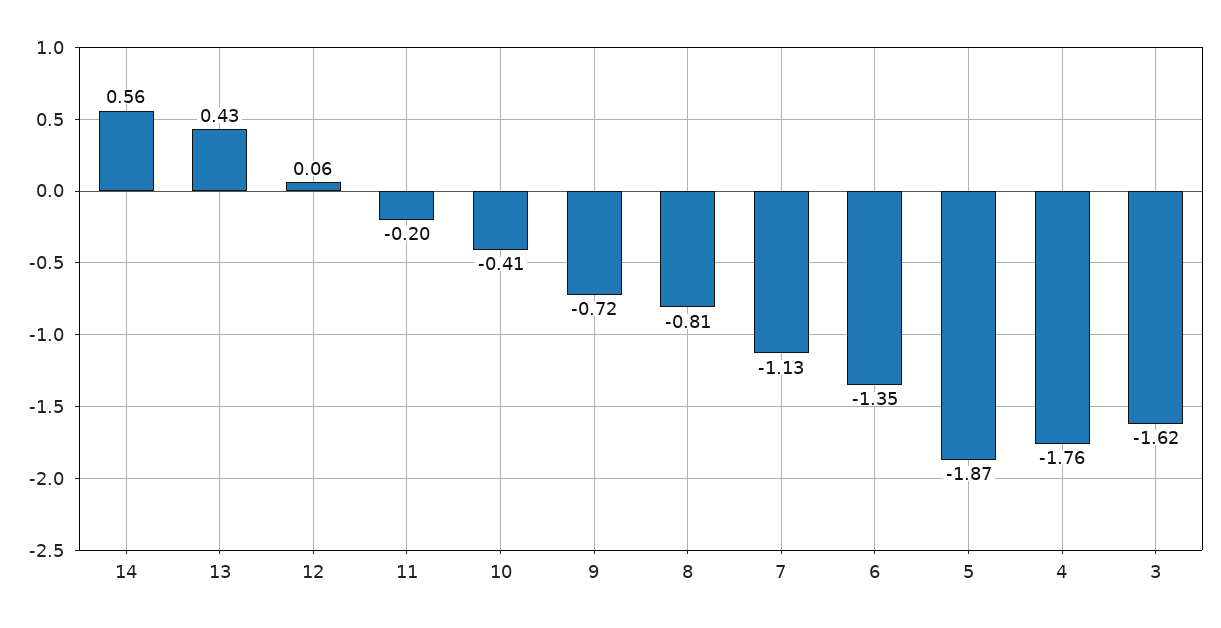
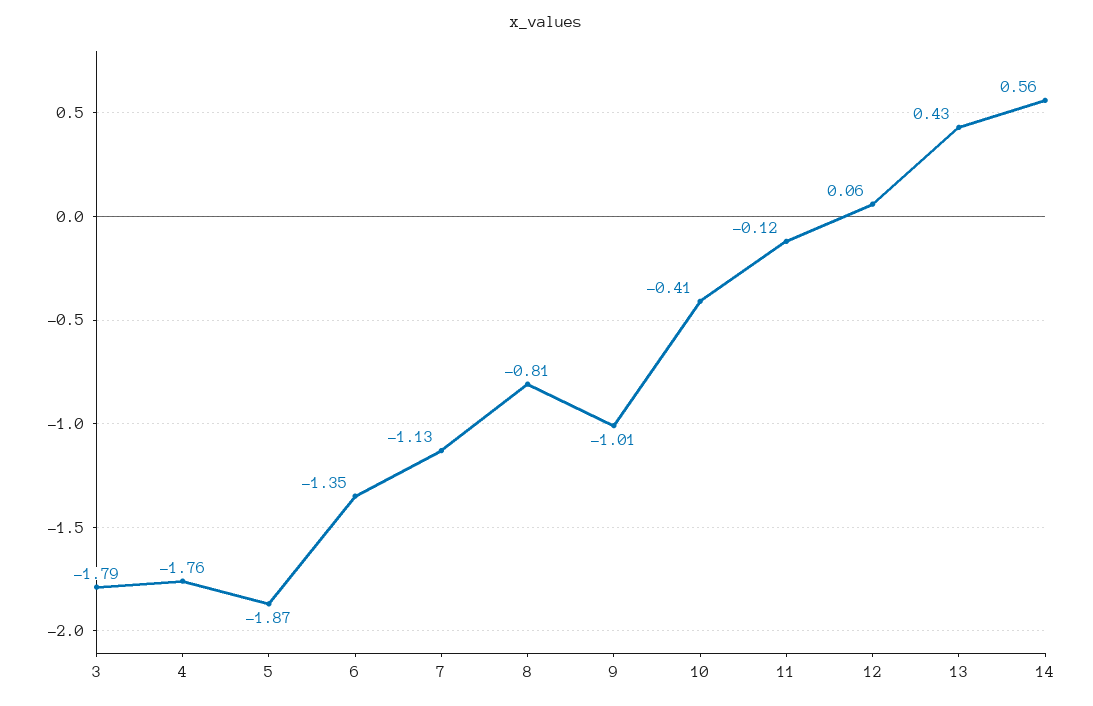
  {
    "14": 0.56,
    "13": 0.43,
    "12": 0.06,
-   "11": -0.2,
+   "11": -0.12,
    "10": -0.41,
-   "9": -0.72,
+   "9": -1.01,
    "8": -0.81,
    "7": -1.13,
    "6": -1.35,
    "5": -1.87,
    "4": -1.76,
-   "3": -1.62
+   "3": -1.79
  }

